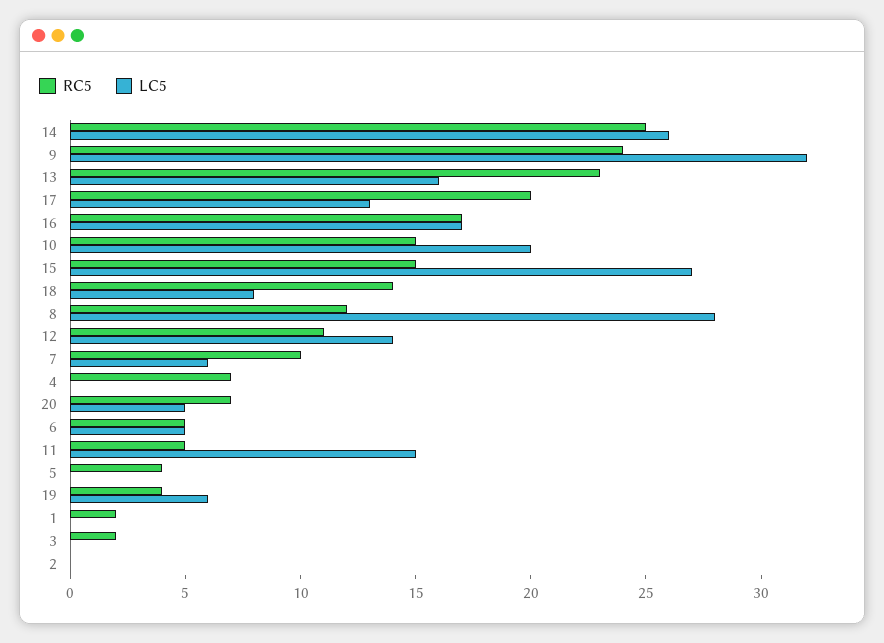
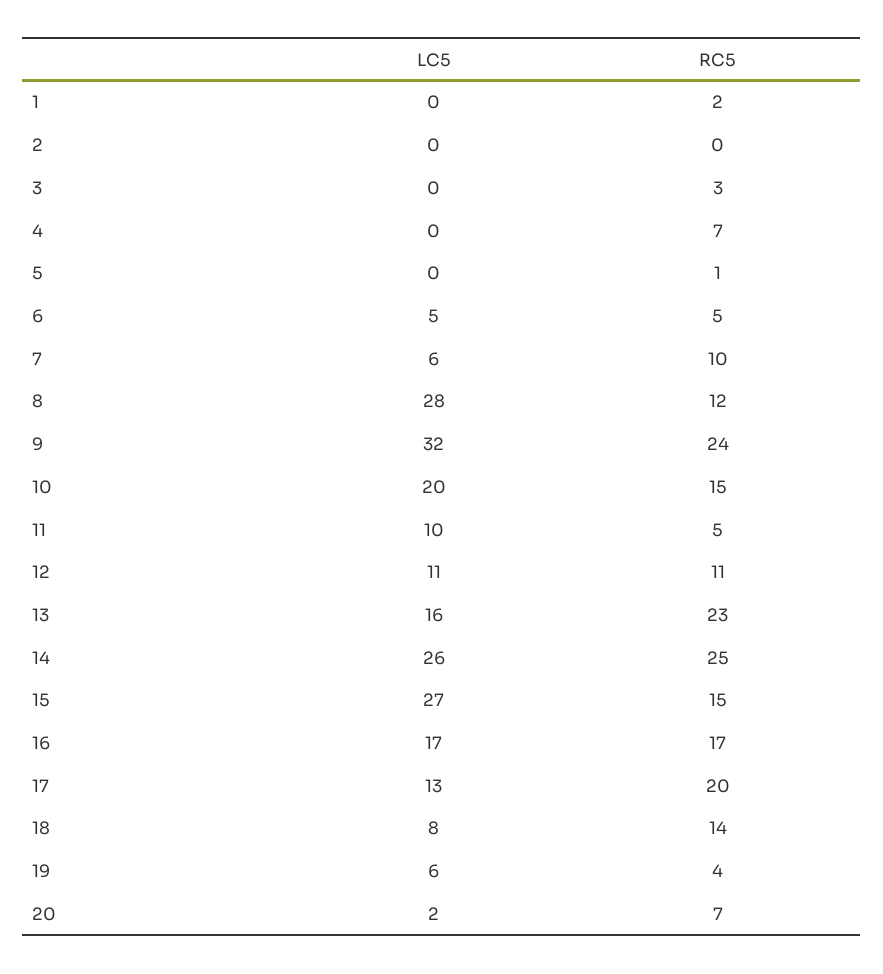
  {
    "RC5": {
      "14": 25,
      "9": 24,
      "13": 23,
      "17": 20,
      "16": 17,
      "10": 15,
      "15": 15,
      "18": 14,
      "8": 12,
      "12": 11,
      "7": 10,
      "4": 7,
      "20": 7,
      "6": 5,
      "11": 5,
-     "5": 4,
+     "5": 1,
      "19": 4,
      "1": 2,
-     "3": 2,
+     "3": 3,
      "2": 0
    },
    "LC5": {
      "14": 26,
      "9": 32,
      "13": 16,
      "17": 13,
      "16": 17,
      "10": 20,
      "15": 27,
      "18": 8,
      "8": 28,
-     "12": 14,
+     "12": 11,
      "7": 6,
      "4": 0,
-     "20": 5,
+     "20": 2,
      "6": 5,
-     "11": 15,
+     "11": 10,
      "5": 0,
      "19": 6,
      "1": 0,
      "3": 0,
      "2": 0
    }
  }

